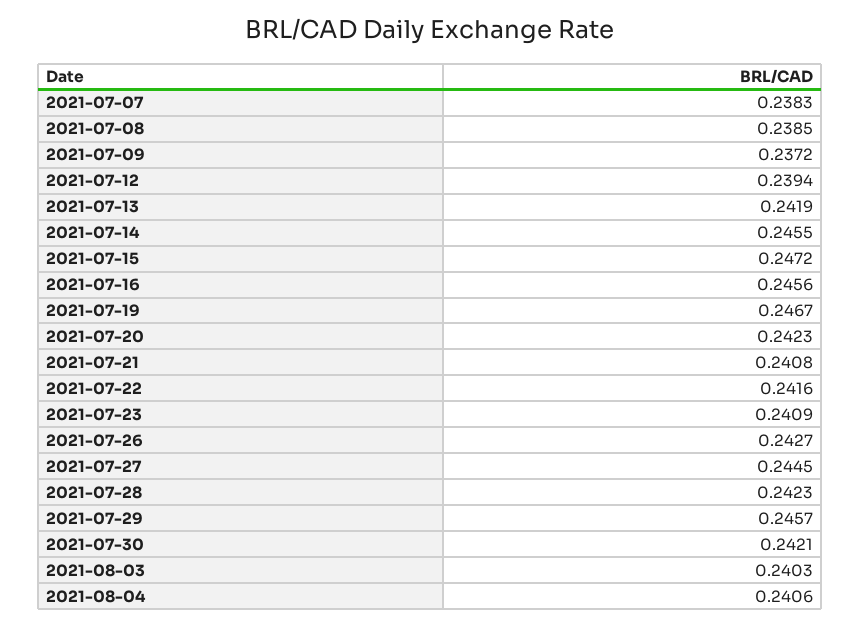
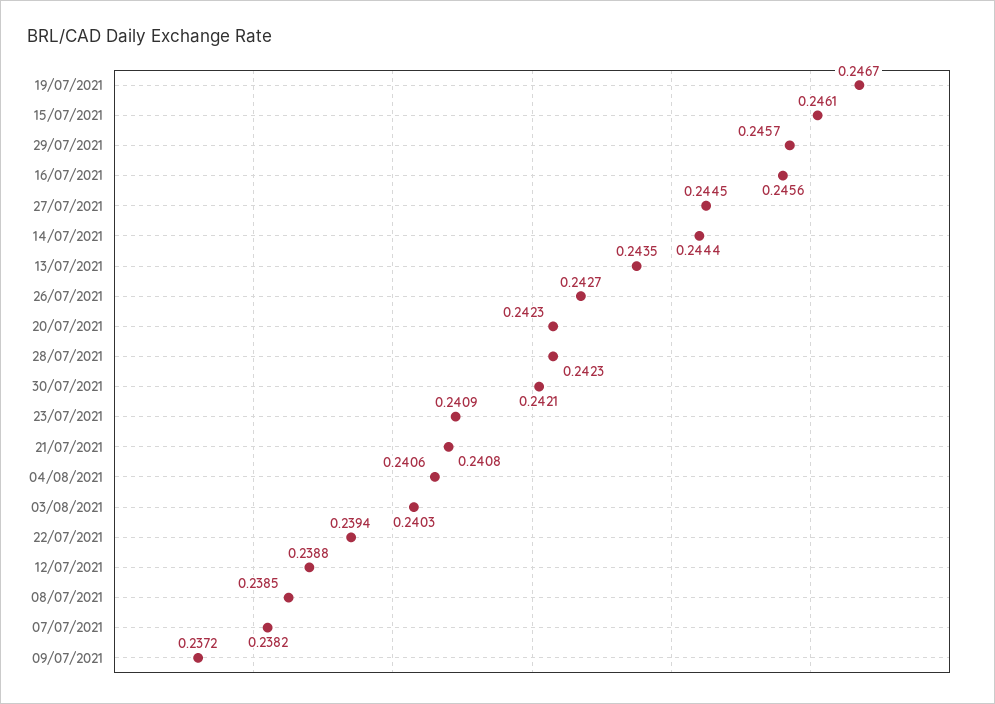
  {
-   "2021-07-07": 0.2383,
+   "2021-07-07": 0.2382,
    "2021-07-08": 0.2385,
    "2021-07-09": 0.2372,
-   "2021-07-12": 0.2394,
+   "2021-07-12": 0.2388,
-   "2021-07-13": 0.2419,
+   "2021-07-13": 0.2435,
-   "2021-07-14": 0.2455,
+   "2021-07-14": 0.2444,
-   "2021-07-15": 0.2472,
+   "2021-07-15": 0.2461,
    "2021-07-16": 0.2456,
    "2021-07-19": 0.2467,
    "2021-07-20": 0.2423,
    "2021-07-21": 0.2408,
-   "2021-07-22": 0.2416,
+   "2021-07-22": 0.2394,
    "2021-07-23": 0.2409,
    "2021-07-26": 0.2427,
    "2021-07-27": 0.2445,
    "2021-07-28": 0.2423,
    "2021-07-29": 0.2457,
    "2021-07-30": 0.2421,
    "2021-08-03": 0.2403,
    "2021-08-04": 0.2406
  }

